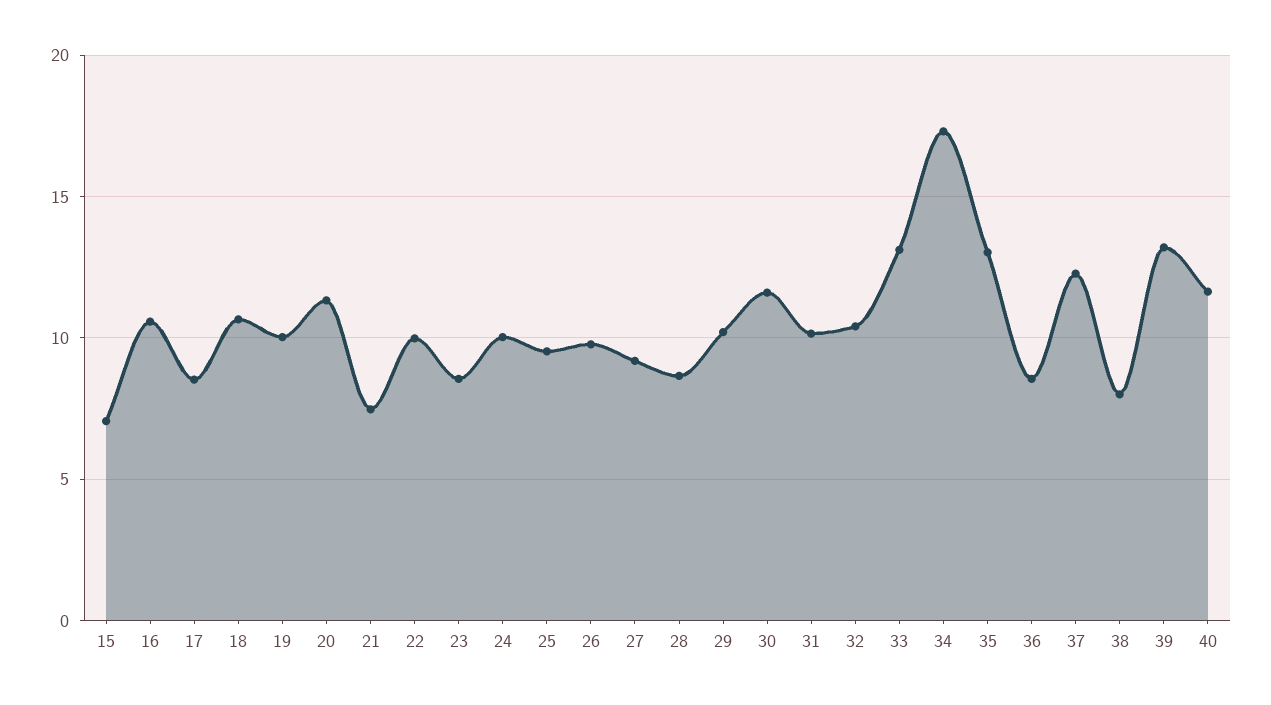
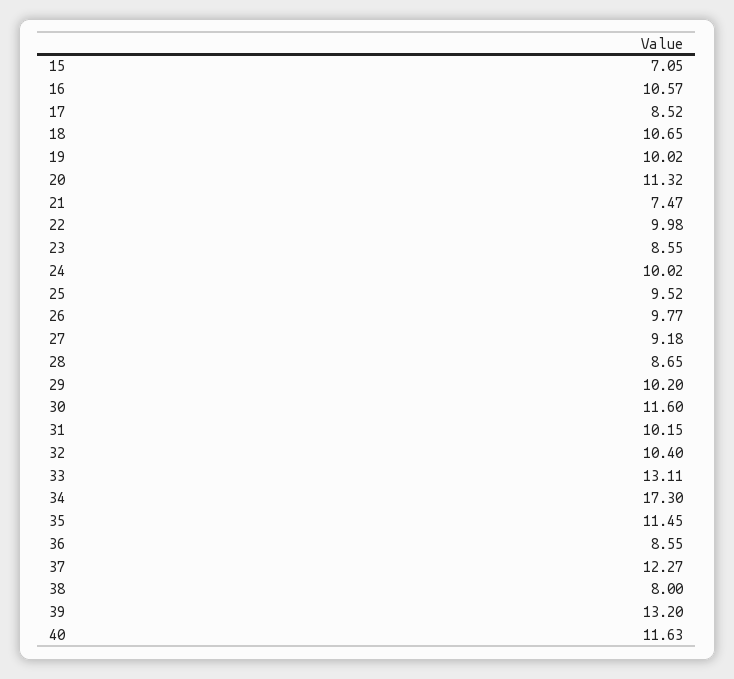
  {
    "15": 7.05,
    "16": 10.57,
    "17": 8.52,
    "18": 10.65,
    "19": 10.02,
    "20": 11.32,
    "21": 7.47,
    "22": 9.98,
    "23": 8.55,
    "24": 10.02,
    "25": 9.52,
    "26": 9.77,
    "27": 9.18,
    "28": 8.65,
    "29": 10.2,
    "30": 11.6,
    "31": 10.15,
    "32": 10.4,
    "33": 13.11,
    "34": 17.3,
-   "35": 13,
+   "35": 11.45,
    "36": 8.55,
    "37": 12.27,
    "38": 8,
    "39": 13.2,
    "40": 11.63
  }

